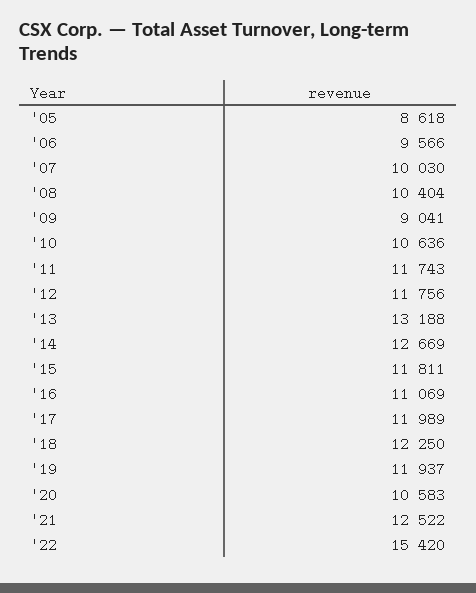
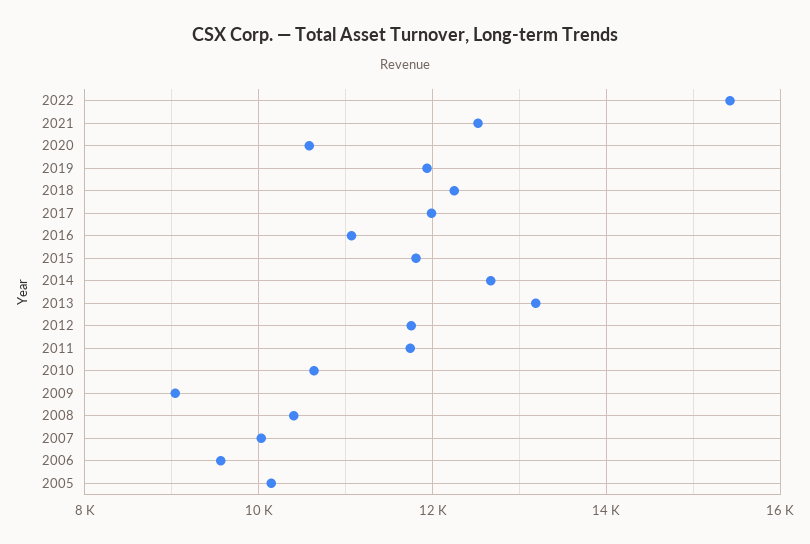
  {
-   "'05": 8618,
+   "'05": 10200,
    "'06": 9566,
    "'07": 10030,
    "'08": 10404,
    "'09": 9041,
    "'10": 10636,
    "'11": 11743,
    "'12": 11756,
    "'13": 13188,
    "'14": 12669,
    "'15": 11811,
    "'16": 11069,
    "'17": 11989,
    "'18": 12250,
    "'19": 11937,
    "'20": 10583,
    "'21": 12522,
    "'22": 15420
  }

